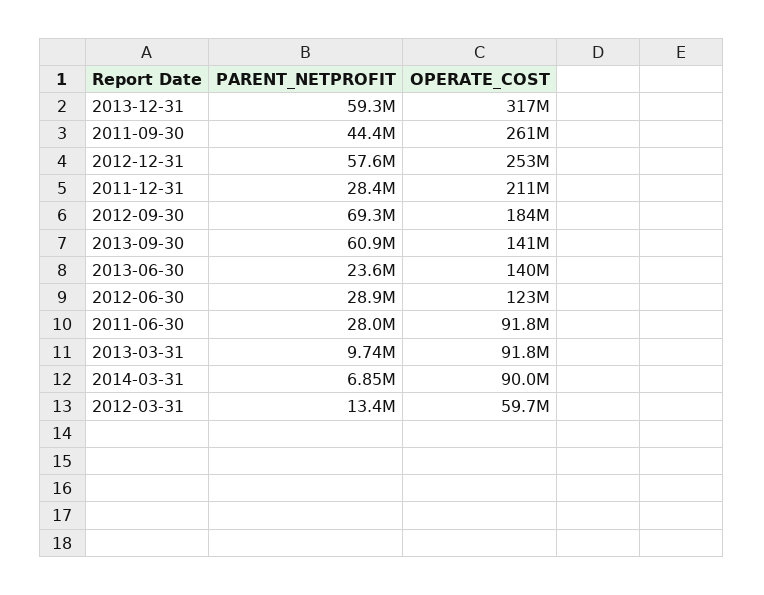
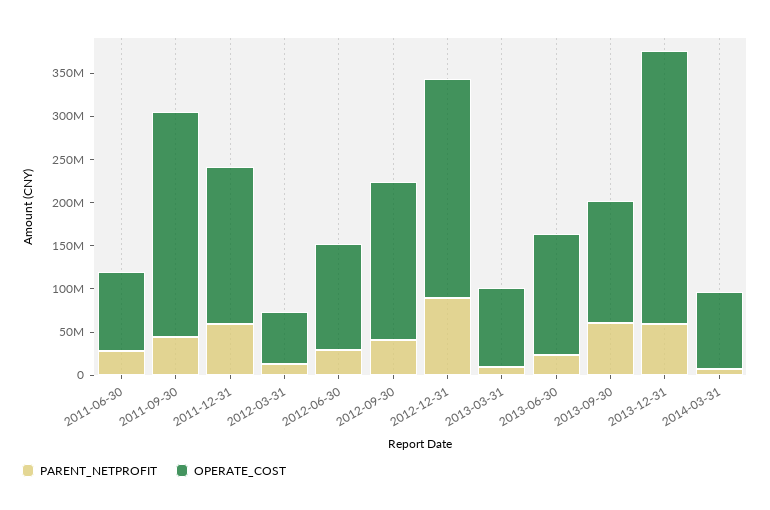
  {
    "PARENT_NETPROFIT": {
      "2013-12-31": 59300000,
      "2011-09-30": 44400000,
-     "2012-12-31": 57600000,
+     "2012-12-31": 90000000,
-     "2011-12-31": 28400000,
+     "2011-12-31": 60000000,
-     "2012-09-30": 69300000,
+     "2012-09-30": 40000000,
      "2013-09-30": 60900000,
      "2013-06-30": 23600000,
      "2012-06-30": 28900000,
      "2011-06-30": 28000000,
      "2013-03-31": 9740000,
      "2014-03-31": 6850000,
      "2012-03-31": 13400000
    },
    "OPERATE_COST": {
      "2013-12-31": 317000000,
      "2011-09-30": 261000000,
      "2012-12-31": 253000000,
-     "2011-12-31": 211000000,
+     "2011-12-31": 180000000,
      "2012-09-30": 184000000,
      "2013-09-30": 141000000,
      "2013-06-30": 140000000,
      "2012-06-30": 123000000,
      "2011-06-30": 91800000,
      "2013-03-31": 91800000,
      "2014-03-31": 90000000,
      "2012-03-31": 59700000
    }
  }

